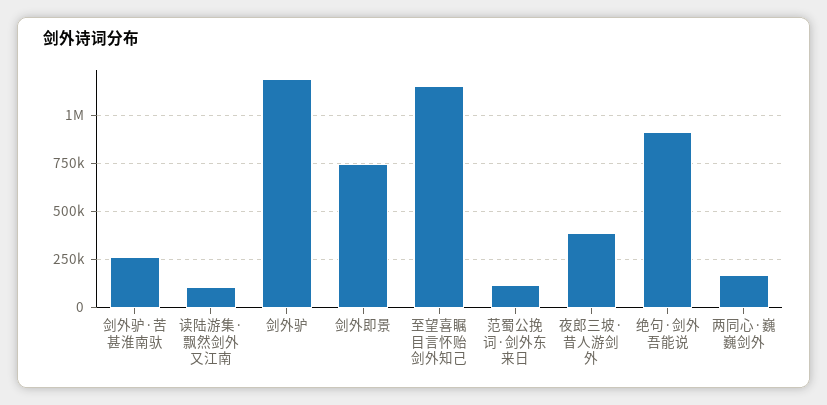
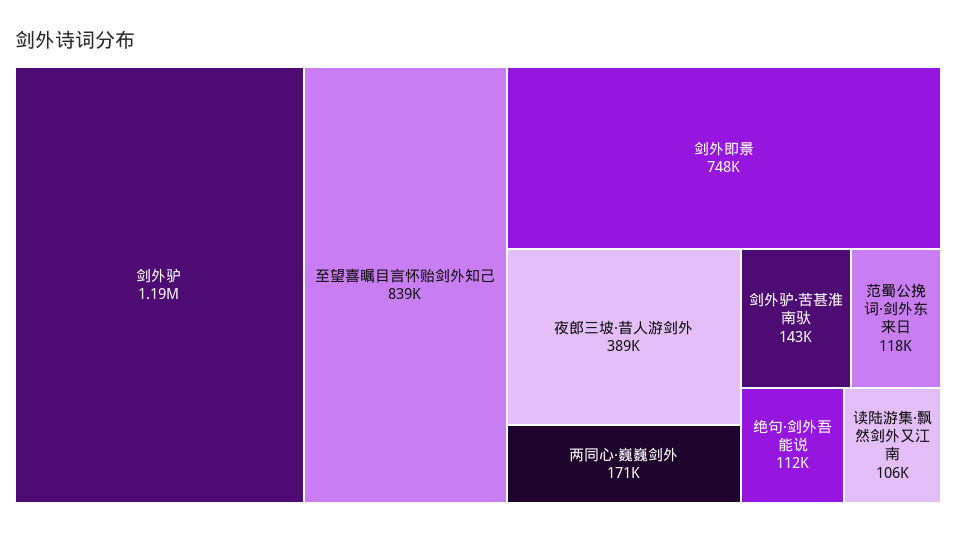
  {
-   "剑外驴·苦甚淮南驮": 250000,
+   "剑外驴·苦甚淮南驮": 143000,
    "读陆游集·飘然剑外又江南": 106000,
    "剑外驴": 1190000,
    "剑外即景": 748000,
-   "至望喜瞩目言怀贻剑外知己": 1150000,
+   "至望喜瞩目言怀贻剑外知己": 839000,
    "范蜀公挽词·剑外东来日": 118000,
    "夜郎三坡·昔人游剑外": 389000,
-   "绝句·剑外吾能说": 900000,
+   "绝句·剑外吾能说": 112000,
    "两同心·巍巍剑外": 171000
  }

